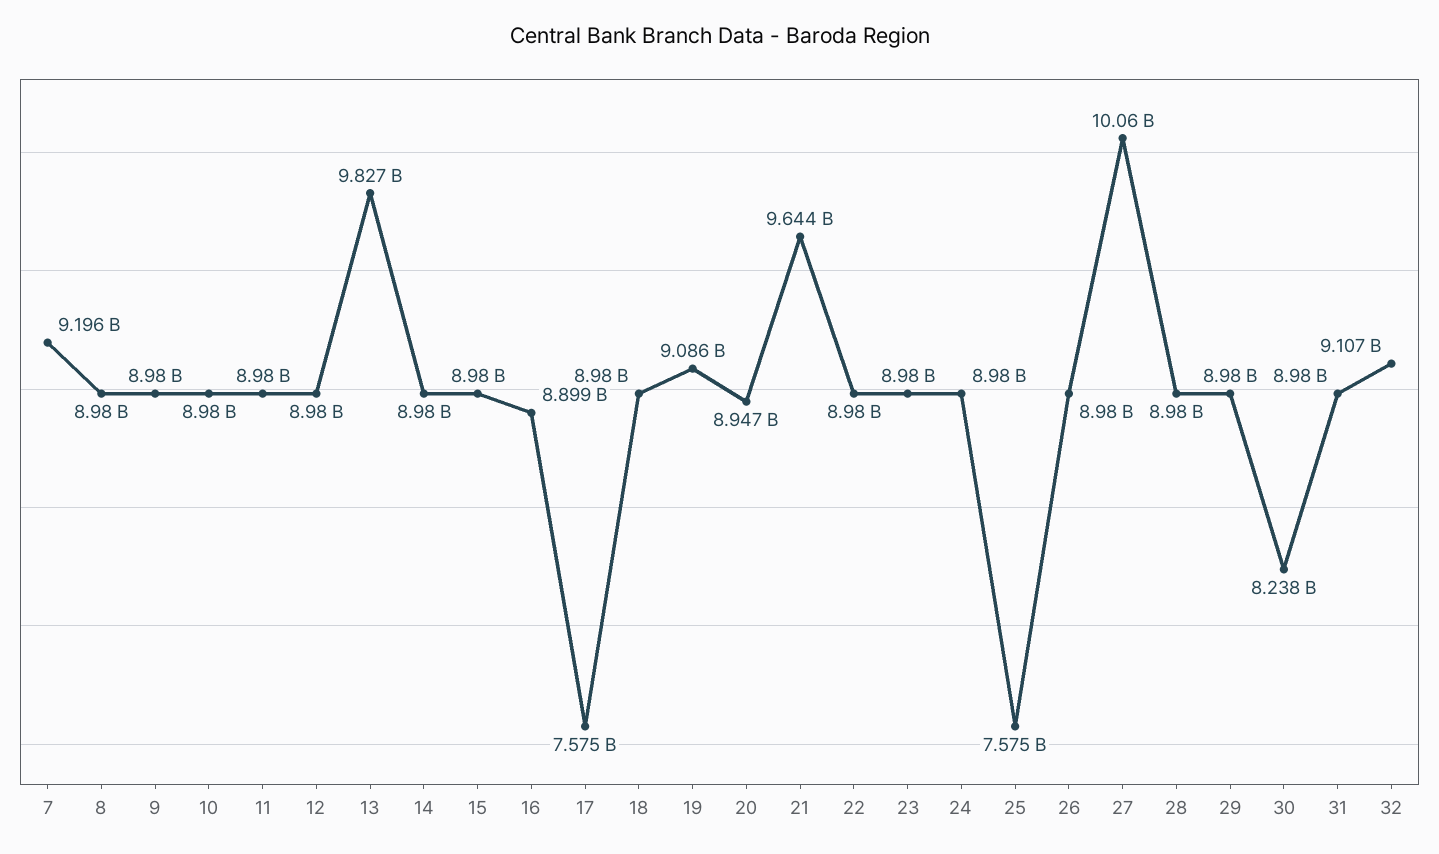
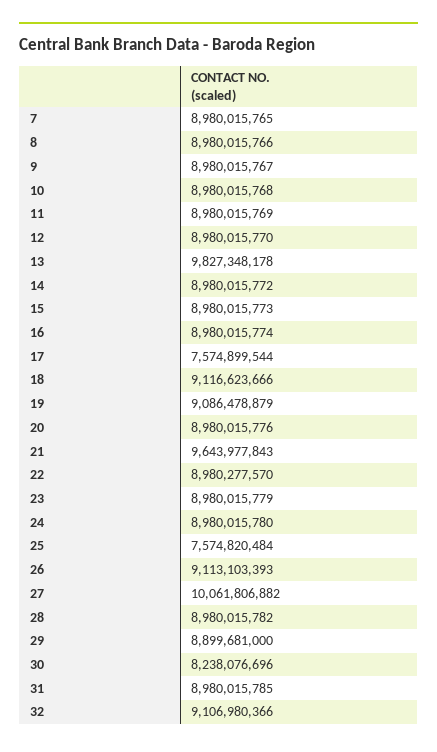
  {
-   "7": 9196000000,
+   "7": 8980015765,
    "8": 8980015766,
    "9": 8980015767,
    "10": 8980015768,
    "11": 8980015769,
    "12": 8980015770,
    "13": 9827348178,
    "14": 8980015772,
    "15": 8980015773,
-   "16": 8899000000,
+   "16": 8980015774,
    "17": 7574899544,
-   "18": 8980000000,
+   "18": 9116623666,
    "19": 9086478879,
-   "20": 8947000000,
+   "20": 8980015776,
    "21": 9643977843,
    "22": 8980277570,
    "23": 8980015779,
    "24": 8980015780,
    "25": 7574820484,
-   "26": 8980000000,
+   "26": 9113103393,
    "27": 10061806882,
    "28": 8980015782,
-   "29": 8980000000,
+   "29": 8899681000,
    "30": 8238076696,
    "31": 8980015785,
    "32": 9106980366
  }

